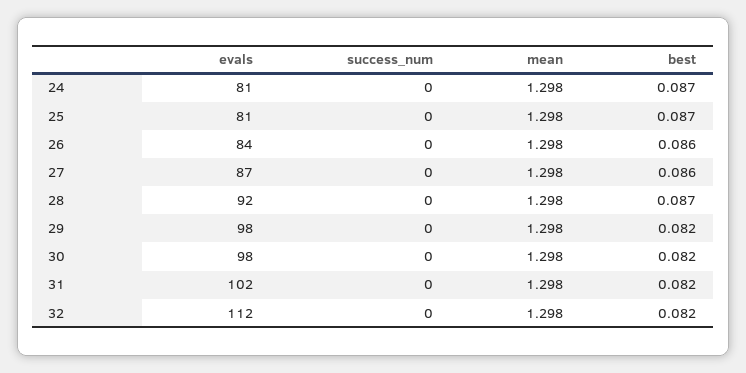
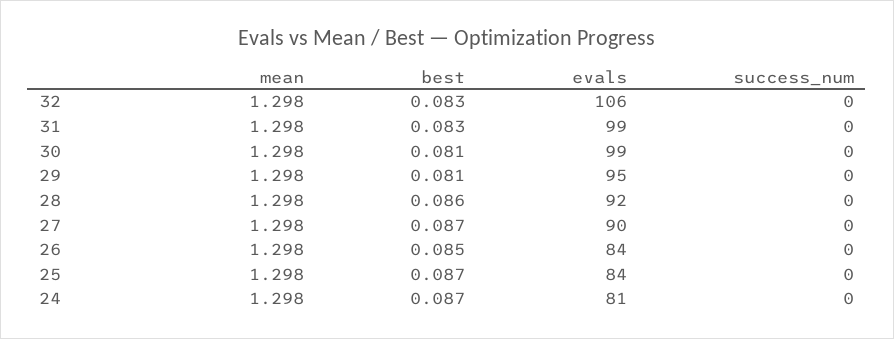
  {
    "evals": {
      "24": 81,
-     "25": 81,
+     "25": 84,
      "26": 84,
-     "27": 87,
+     "27": 90,
      "28": 92,
-     "29": 98,
+     "29": 95,
-     "30": 98,
+     "30": 99,
-     "31": 102,
+     "31": 99,
-     "32": 112
+     "32": 106
    },
    "success_num": {
      "24": 0,
      "25": 0,
      "26": 0,
      "27": 0,
      "28": 0,
      "29": 0,
      "30": 0,
      "31": 0,
      "32": 0
    },
    "mean": {
      "24": 1.298,
      "25": 1.298,
      "26": 1.298,
      "27": 1.298,
      "28": 1.298,
      "29": 1.298,
      "30": 1.298,
      "31": 1.298,
      "32": 1.298
    },
    "best": {
      "24": 0.087,
      "25": 0.087,
-     "26": 0.086,
+     "26": 0.085,
-     "27": 0.086,
+     "27": 0.087,
-     "28": 0.087,
+     "28": 0.086,
-     "29": 0.082,
+     "29": 0.081,
-     "30": 0.082,
+     "30": 0.081,
-     "31": 0.082,
+     "31": 0.083,
-     "32": 0.082
+     "32": 0.083
    }
  }

